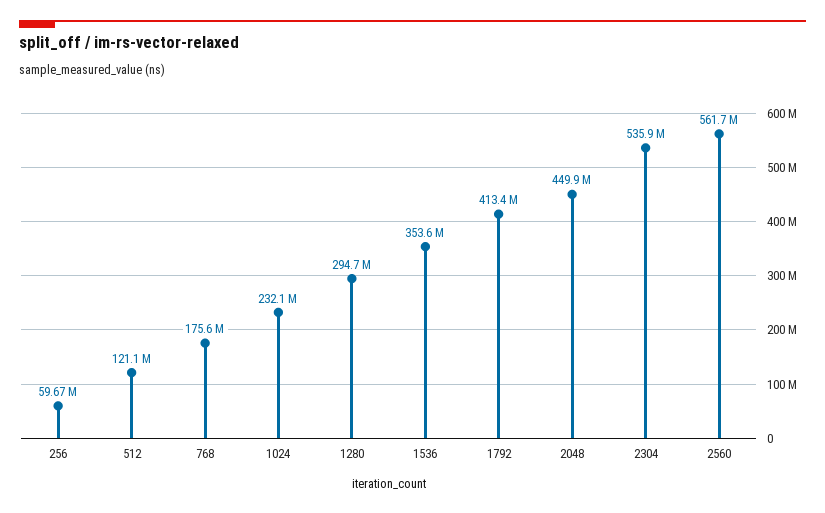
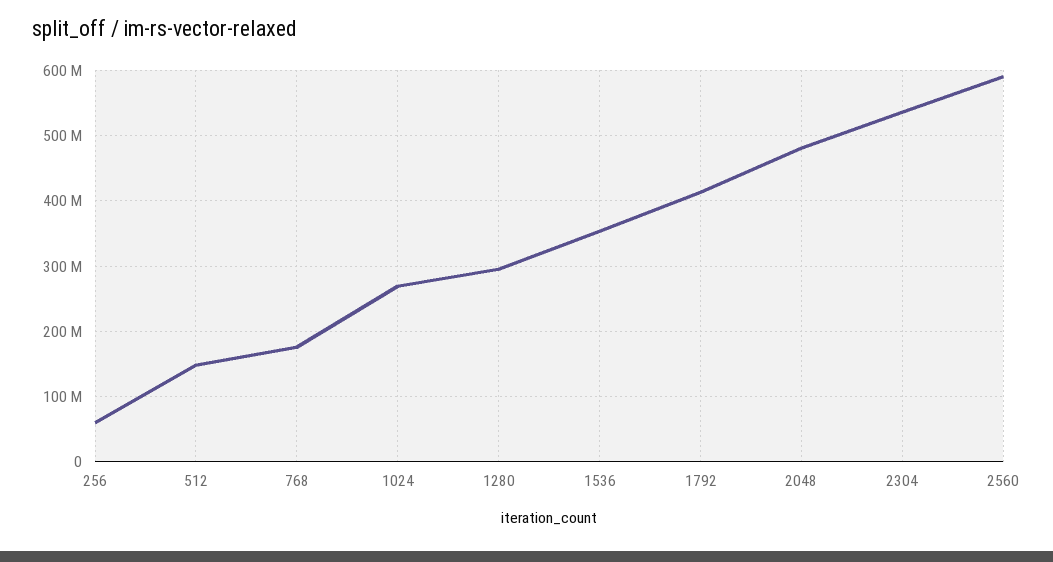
  {
    "256": 59670000,
-   "512": 121100000,
+   "512": 150000000,
    "768": 175600000,
-   "1024": 232100000,
+   "1024": 270000000,
    "1280": 294700000,
    "1536": 353600000,
    "1792": 413400000,
-   "2048": 449900000,
+   "2048": 480000000,
    "2304": 535900000,
-   "2560": 561700000
+   "2560": 590000000
  }

